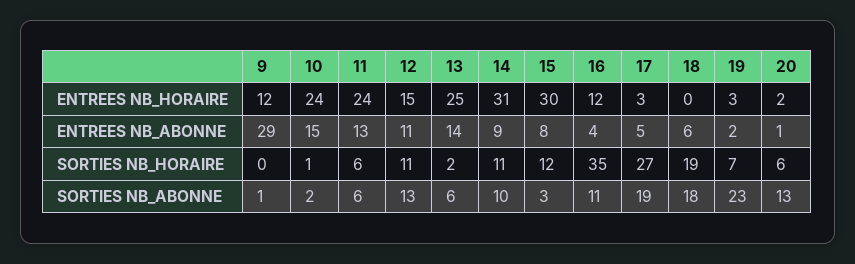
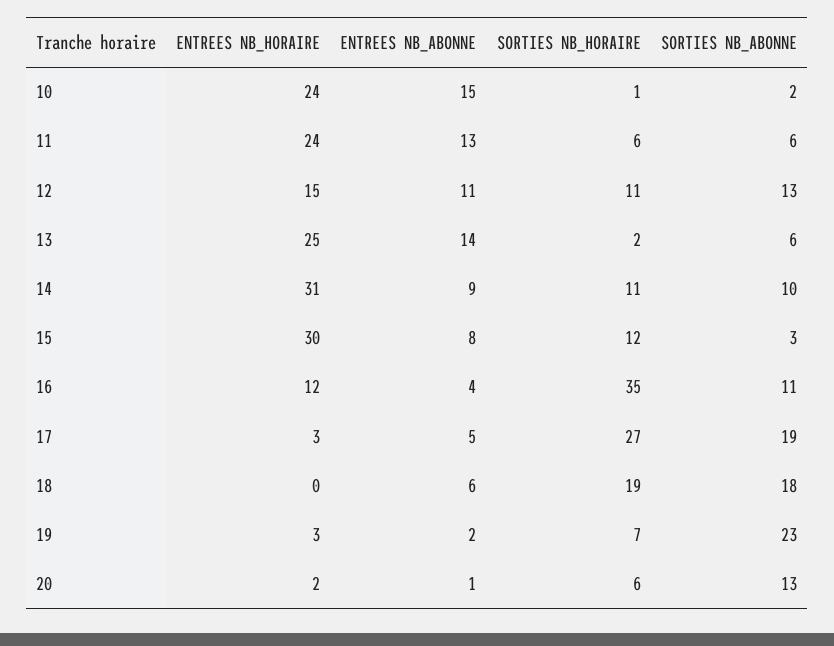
  {
-   "9": {
-     "ENTREES NB_HORAIRE": 12,
-     "ENTREES NB_ABONNE": 29,
-     "SORTIES NB_HORAIRE": 0,
-     "SORTIES NB_ABONNE": 1
-   },
    "10": {
      "ENTREES NB_HORAIRE": 24,
      "ENTREES NB_ABONNE": 15,
      "SORTIES NB_HORAIRE": 1,
      "SORTIES NB_ABONNE": 2
    },
    "11": {
      "ENTREES NB_HORAIRE": 24,
      "ENTREES NB_ABONNE": 13,
      "SORTIES NB_HORAIRE": 6,
      "SORTIES NB_ABONNE": 6
    },
    "12": {
      "ENTREES NB_HORAIRE": 15,
      "ENTREES NB_ABONNE": 11,
      "SORTIES NB_HORAIRE": 11,
      "SORTIES NB_ABONNE": 13
    },
    "13": {
      "ENTREES NB_HORAIRE": 25,
      "ENTREES NB_ABONNE": 14,
      "SORTIES NB_HORAIRE": 2,
      "SORTIES NB_ABONNE": 6
    },
    "14": {
      "ENTREES NB_HORAIRE": 31,
      "ENTREES NB_ABONNE": 9,
      "SORTIES NB_HORAIRE": 11,
      "SORTIES NB_ABONNE": 10
    },
    "15": {
      "ENTREES NB_HORAIRE": 30,
      "ENTREES NB_ABONNE": 8,
      "SORTIES NB_HORAIRE": 12,
      "SORTIES NB_ABONNE": 3
    },
    "16": {
      "ENTREES NB_HORAIRE": 12,
      "ENTREES NB_ABONNE": 4,
      "SORTIES NB_HORAIRE": 35,
      "SORTIES NB_ABONNE": 11
    },
    "17": {
      "ENTREES NB_HORAIRE": 3,
      "ENTREES NB_ABONNE": 5,
      "SORTIES NB_HORAIRE": 27,
      "SORTIES NB_ABONNE": 19
    },
    "18": {
      "ENTREES NB_HORAIRE": 0,
      "ENTREES NB_ABONNE": 6,
      "SORTIES NB_HORAIRE": 19,
      "SORTIES NB_ABONNE": 18
    },
    "19": {
      "ENTREES NB_HORAIRE": 3,
      "ENTREES NB_ABONNE": 2,
      "SORTIES NB_HORAIRE": 7,
      "SORTIES NB_ABONNE": 23
    },
    "20": {
      "ENTREES NB_HORAIRE": 2,
      "ENTREES NB_ABONNE": 1,
      "SORTIES NB_HORAIRE": 6,
      "SORTIES NB_ABONNE": 13
    }
  }

